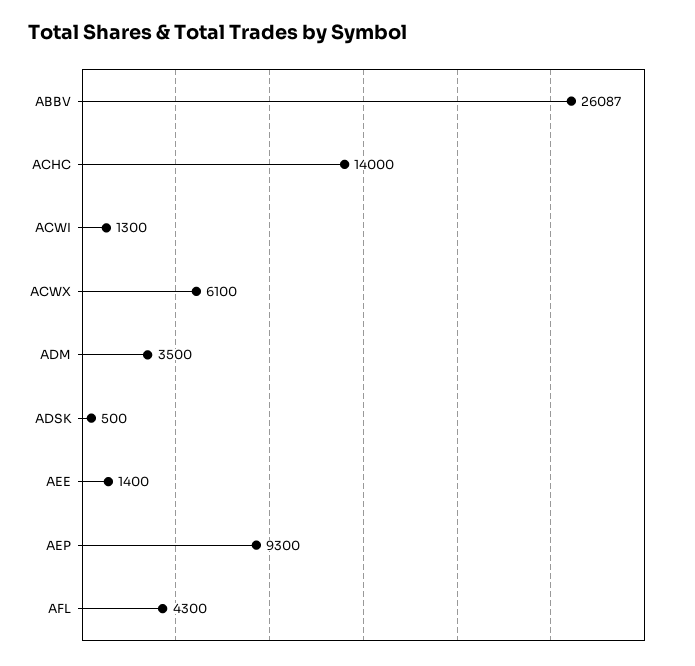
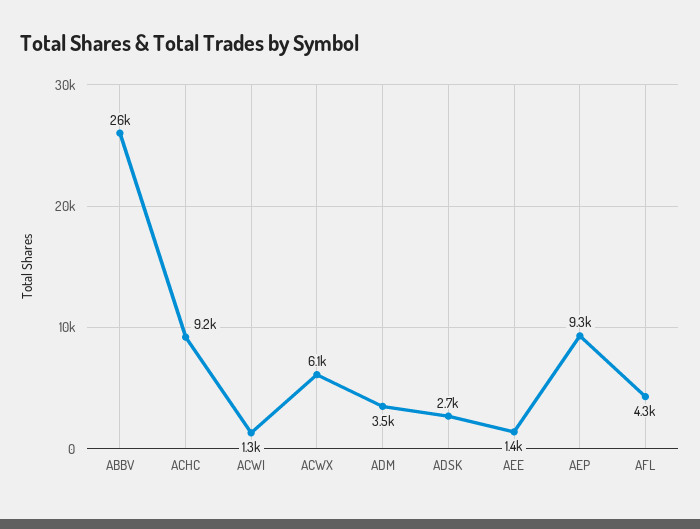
  {
    "ABBV": 26087,
-   "ACHC": 14000,
+   "ACHC": 9200,
    "ACWI": 1300,
    "ACWX": 6100,
    "ADM": 3500,
-   "ADSK": 500,
+   "ADSK": 2700,
    "AEE": 1400,
    "AEP": 9300,
    "AFL": 4300
  }

